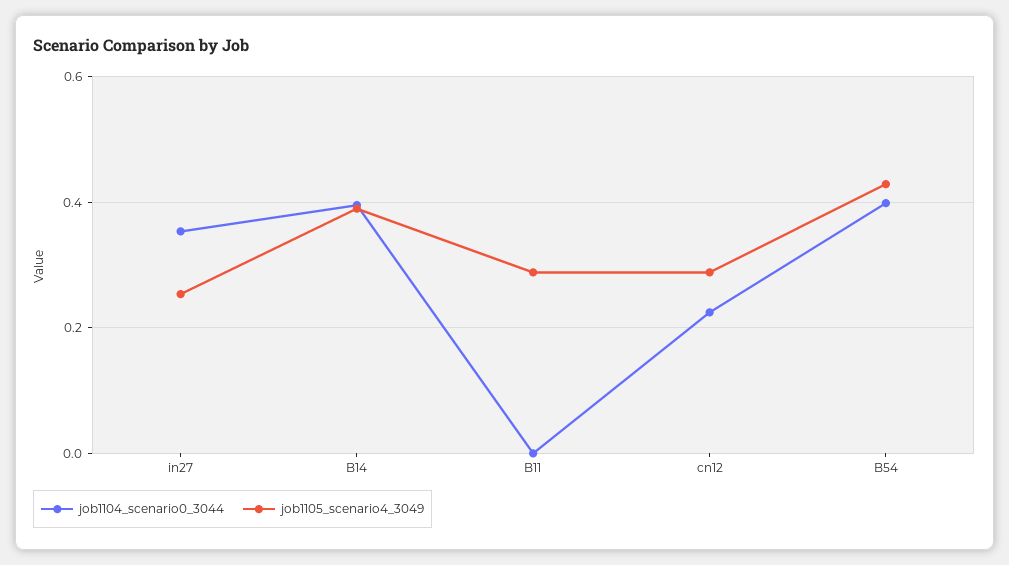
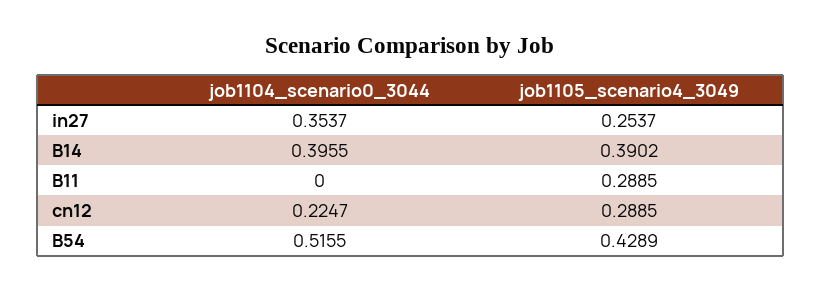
  {
    "job1104_scenario0_3044": {
      "in27": 0.3537,
      "B14": 0.3955,
      "B11": 0,
      "cn12": 0.2247,
-     "B54": 0.4
+     "B54": 0.5155
    },
    "job1105_scenario4_3049": {
      "in27": 0.2537,
      "B14": 0.3902,
      "B11": 0.2885,
      "cn12": 0.2885,
      "B54": 0.4289
    }
  }

